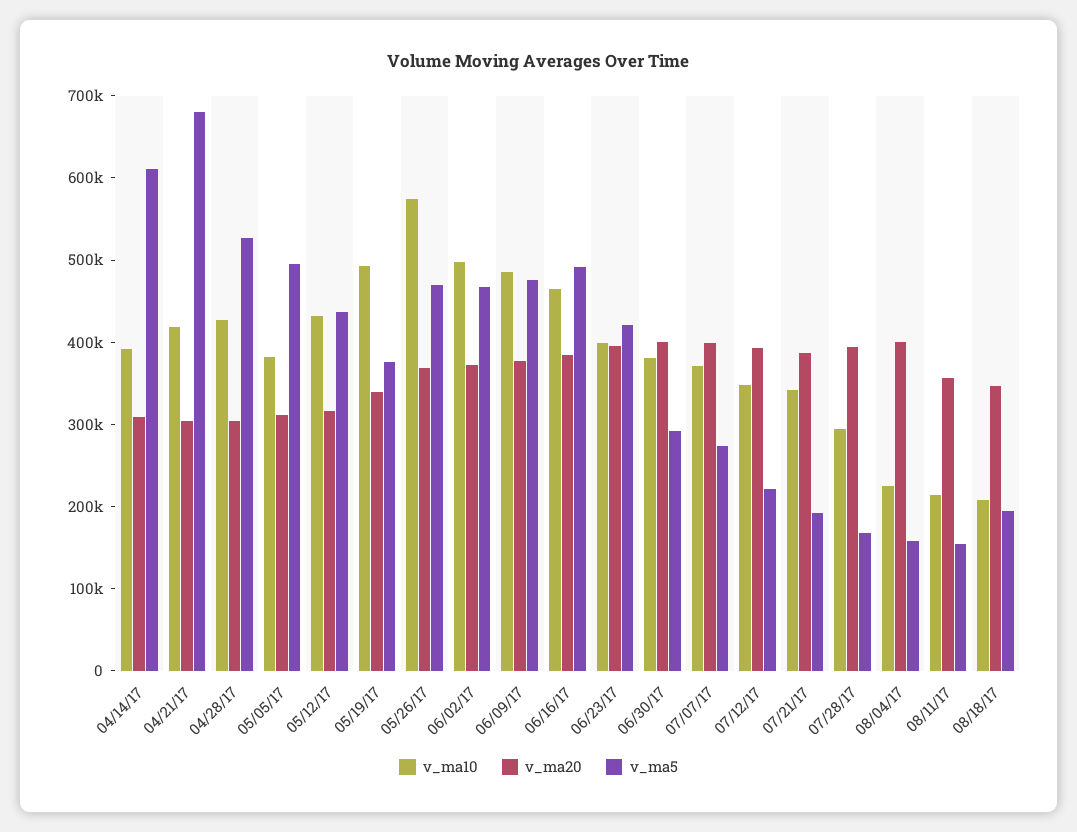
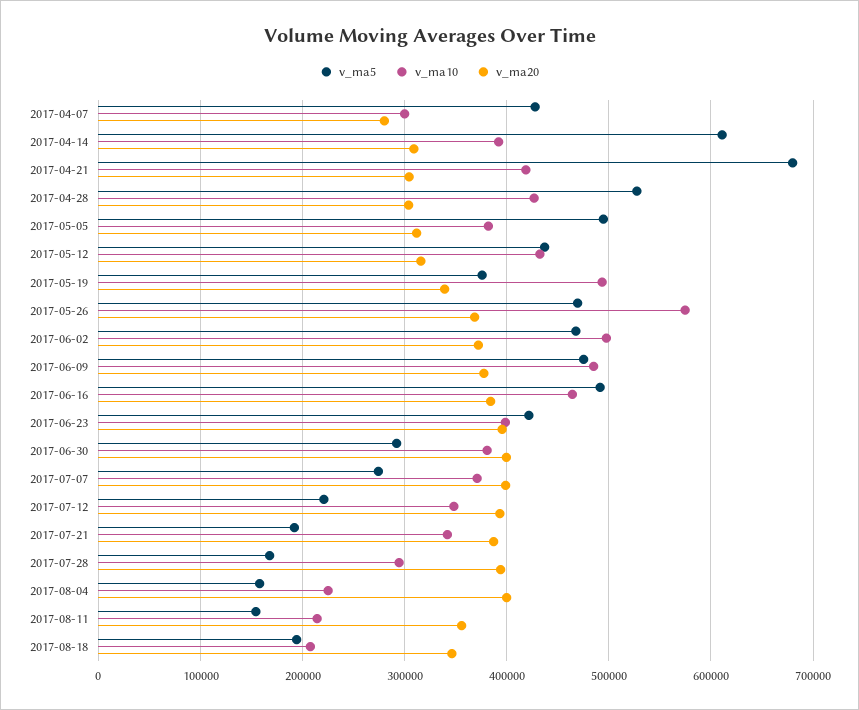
  {
    "v_ma10": {
      "04/14/17": 390000,
      "04/21/17": 420000,
      "04/28/17": 430000,
      "05/05/17": 380000,
      "05/12/17": 430000,
      "05/19/17": 490000,
      "05/26/17": 570000,
      "06/02/17": 500000,
      "06/09/17": 480000,
      "06/16/17": 460000,
      "06/23/17": 400000,
      "06/30/17": 380000,
      "07/07/17": 370000,
      "07/12/17": 350000,
      "07/21/17": 340000,
      "07/28/17": 290000,
      "08/04/17": 220000,
      "08/11/17": 210000,
-     "08/18/17": 210000
+     "08/18/17": 210000,
+     "2017-04-07": 300000
    },
    "v_ma20": {
      "04/14/17": 310000,
      "04/21/17": 300000,
      "04/28/17": 300000,
      "05/05/17": 310000,
      "05/12/17": 320000,
      "05/19/17": 340000,
      "05/26/17": 370000,
      "06/02/17": 370000,
      "06/09/17": 380000,
      "06/16/17": 380000,
      "06/23/17": 400000,
      "06/30/17": 400000,
      "07/07/17": 400000,
      "07/12/17": 390000,
      "07/21/17": 390000,
      "07/28/17": 390000,
      "08/04/17": 400000,
      "08/11/17": 360000,
-     "08/18/17": 350000
+     "08/18/17": 350000,
+     "2017-04-07": 280000
    },
    "v_ma5": {
      "04/14/17": 610000,
      "04/21/17": 680000,
      "04/28/17": 530000,
      "05/05/17": 490000,
      "05/12/17": 440000,
      "05/19/17": 380000,
      "05/26/17": 470000,
      "06/02/17": 470000,
      "06/09/17": 480000,
      "06/16/17": 490000,
      "06/23/17": 420000,
      "06/30/17": 290000,
      "07/07/17": 270000,
      "07/12/17": 220000,
      "07/21/17": 190000,
      "07/28/17": 170000,
      "08/04/17": 160000,
      "08/11/17": 150000,
-     "08/18/17": 190000
+     "08/18/17": 190000,
+     "2017-04-07": 430000
    }
  }

